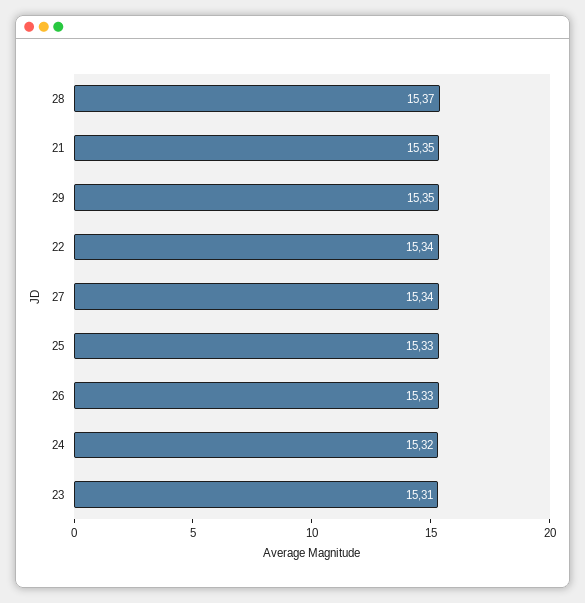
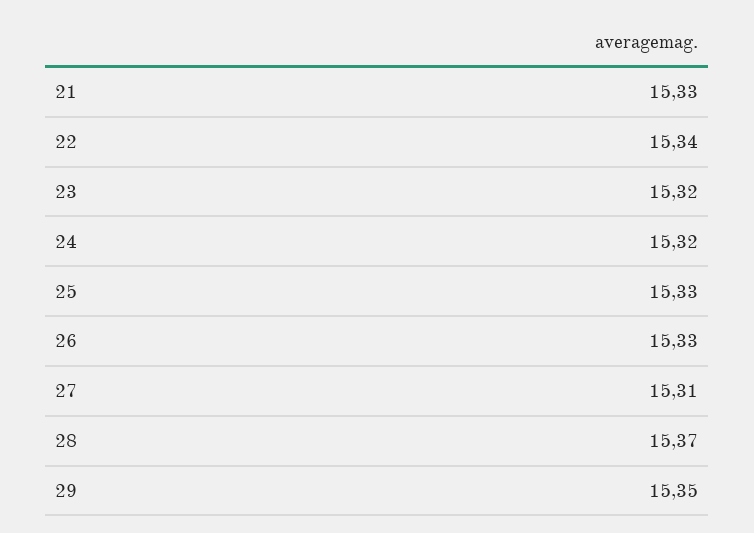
  {
    "28": 15.37,
-   "21": 15.35,
+   "21": 15.33,
    "29": 15.35,
    "22": 15.34,
-   "27": 15.34,
+   "27": 15.31,
    "25": 15.33,
    "26": 15.33,
    "24": 15.32,
-   "23": 15.31
+   "23": 15.32
  }

